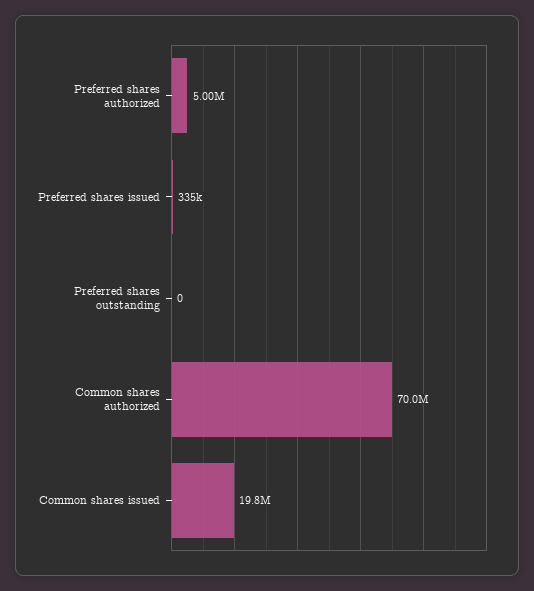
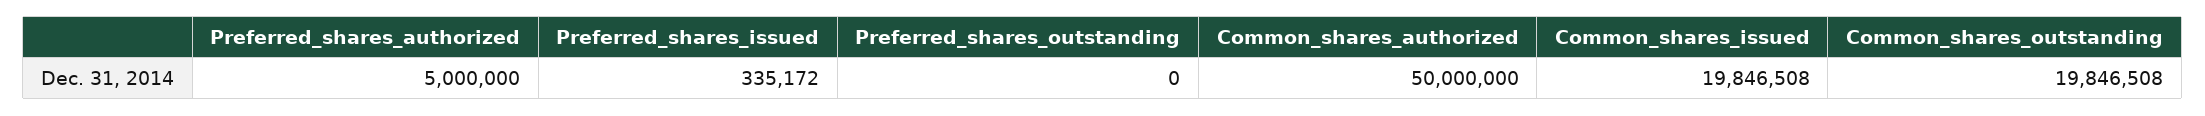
  {
    "Preferred shares authorized": 5000000,
    "Preferred shares issued": 335172,
    "Preferred shares outstanding": 0,
-   "Common shares authorized": 70000000,
+   "Common shares authorized": 50000000,
-   "Common shares issued": 19846508
+   "Common shares issued": 19846508,
+   "Common_shares_outstanding": 19846508
  }

